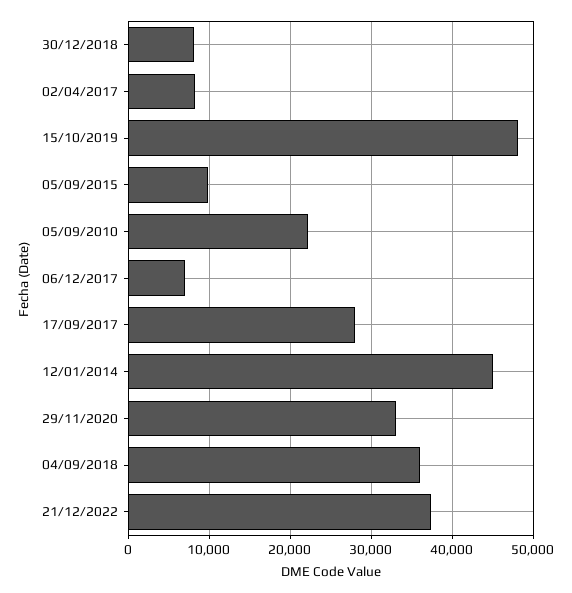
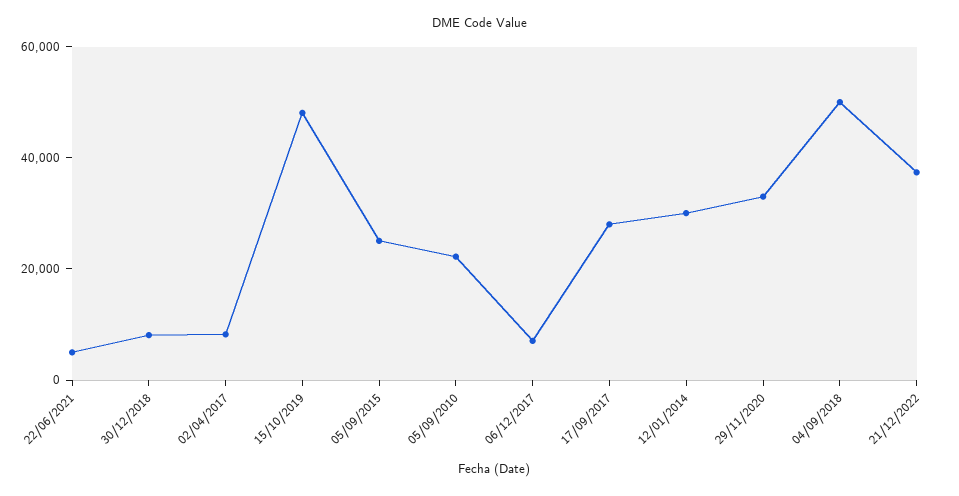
  {
    "30/12/2018": 8000,
    "02/04/2017": 8000,
    "15/10/2019": 48000,
-   "05/09/2015": 10000,
+   "05/09/2015": 25000,
    "05/09/2010": 22000,
    "06/12/2017": 7000,
    "17/09/2017": 28000,
-   "12/01/2014": 45000,
+   "12/01/2014": 30000,
    "29/11/2020": 33000,
-   "04/09/2018": 36000,
+   "04/09/2018": 50000,
-   "21/12/2022": 37000
+   "21/12/2022": 37000,
+   "22/06/2021": 5000
  }

